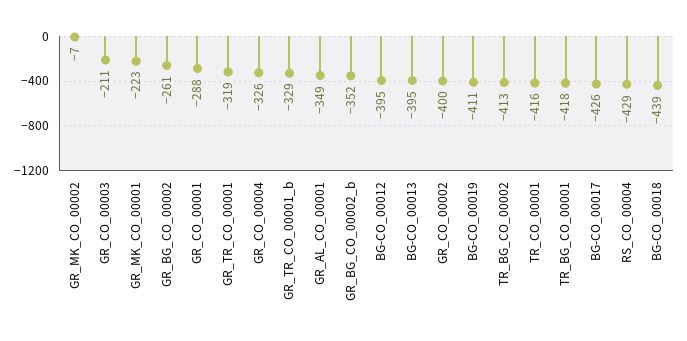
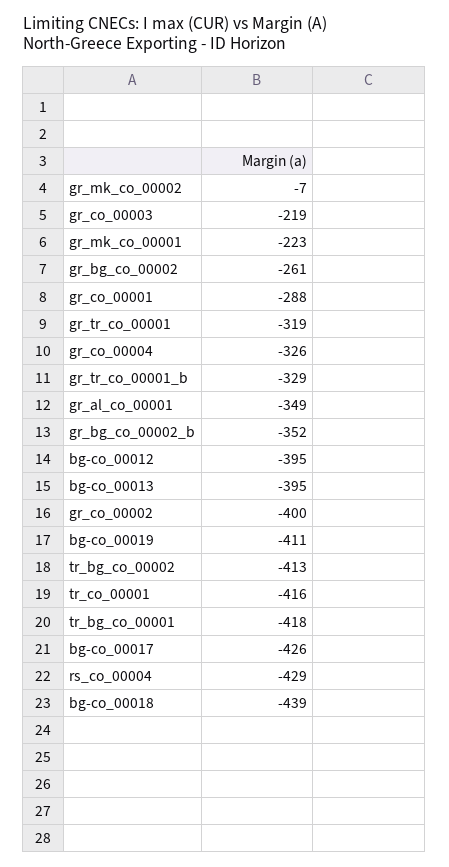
  {
    "GR_MK_CO_00002": -7,
-   "GR_CO_00003": -211,
+   "GR_CO_00003": -219,
    "GR_MK_CO_00001": -223,
    "GR_BG_CO_00002": -261,
    "GR_CO_00001": -288,
    "GR_TR_CO_00001": -319,
    "GR_CO_00004": -326,
    "GR_TR_CO_00001_b": -329,
    "GR_AL_CO_00001": -349,
    "GR_BG_CO_00002_b": -352,
    "BG-CO_00012": -395,
    "BG-CO_00013": -395,
    "GR_CO_00002": -400,
    "BG-CO_00019": -411,
    "TR_BG_CO_00002": -413,
    "TR_CO_00001": -416,
    "TR_BG_CO_00001": -418,
    "BG-CO_00017": -426,
    "RS_CO_00004": -429,
    "BG-CO_00018": -439
  }

